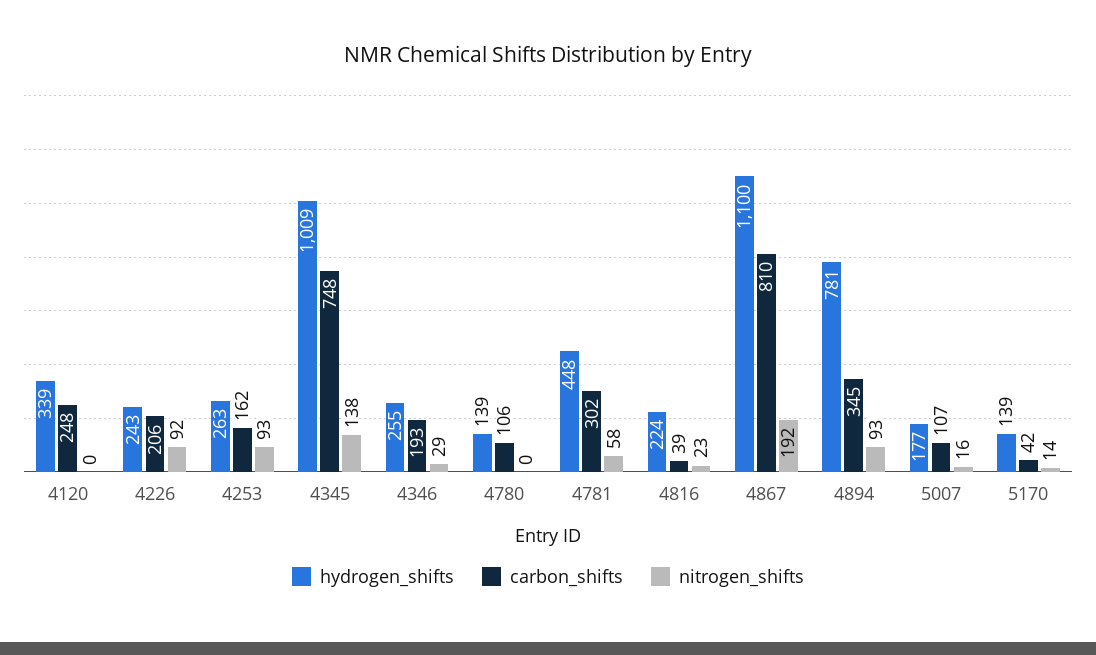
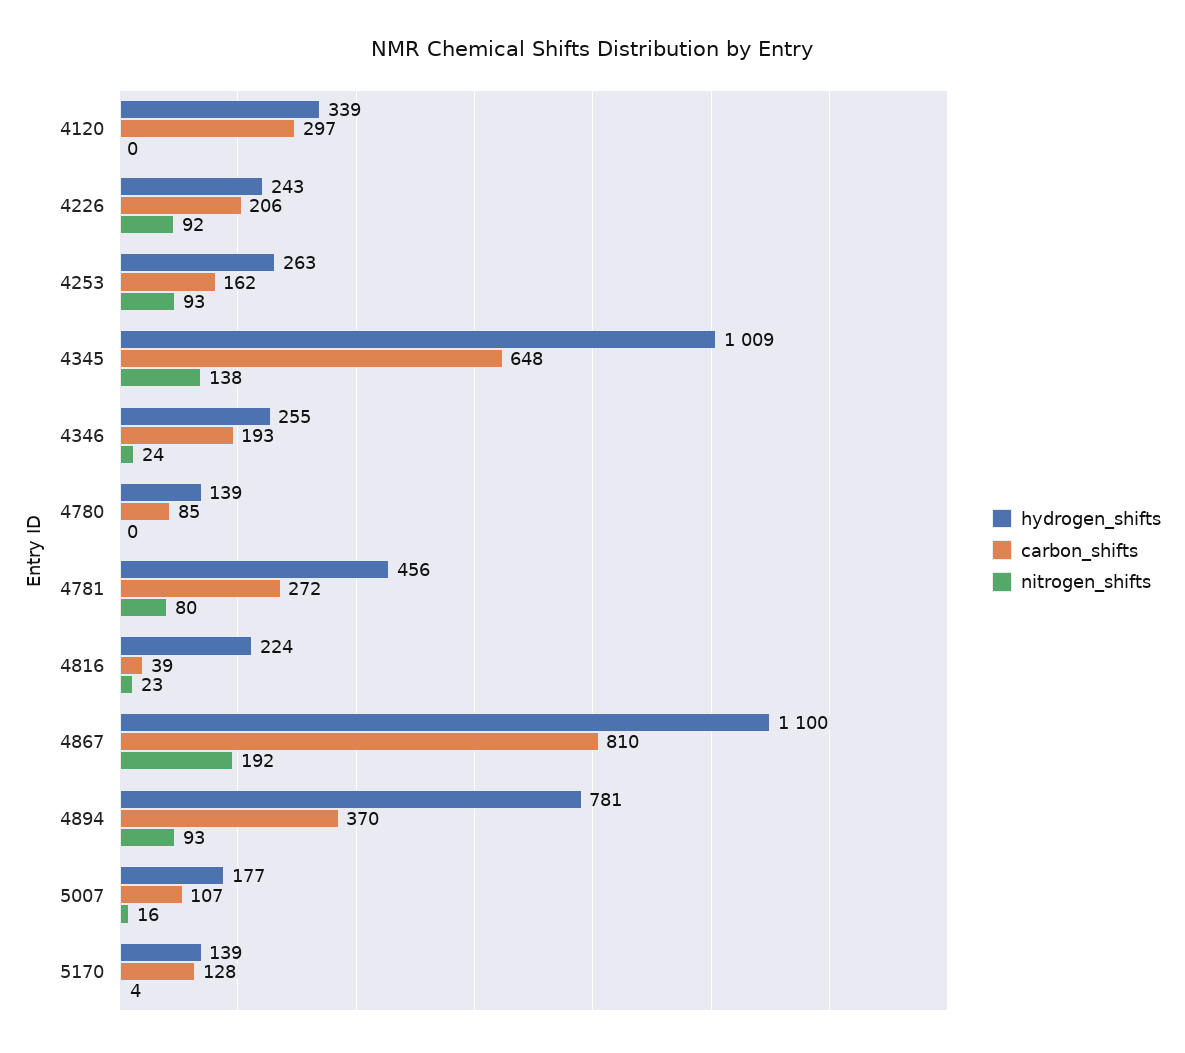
  {
    "hydrogen_shifts": {
      "4120": 339,
      "4226": 243,
      "4253": 263,
      "4345": 1009,
      "4346": 255,
      "4780": 139,
-     "4781": 448,
+     "4781": 456,
      "4816": 224,
      "4867": 1100,
      "4894": 781,
      "5007": 177,
      "5170": 139
    },
    "carbon_shifts": {
-     "4120": 248,
+     "4120": 297,
      "4226": 206,
      "4253": 162,
-     "4345": 748,
+     "4345": 648,
      "4346": 193,
-     "4780": 106,
+     "4780": 85,
-     "4781": 302,
+     "4781": 272,
      "4816": 39,
      "4867": 810,
-     "4894": 345,
+     "4894": 370,
      "5007": 107,
-     "5170": 42
+     "5170": 128
    },
    "nitrogen_shifts": {
      "4120": 0,
      "4226": 92,
      "4253": 93,
      "4345": 138,
-     "4346": 29,
+     "4346": 24,
      "4780": 0,
-     "4781": 58,
+     "4781": 80,
      "4816": 23,
      "4867": 192,
      "4894": 93,
      "5007": 16,
-     "5170": 14
+     "5170": 4
    }
  }

